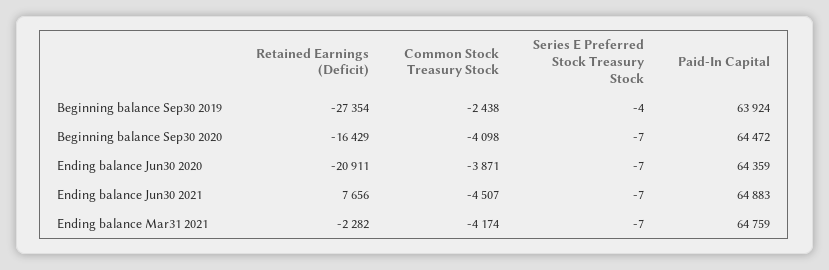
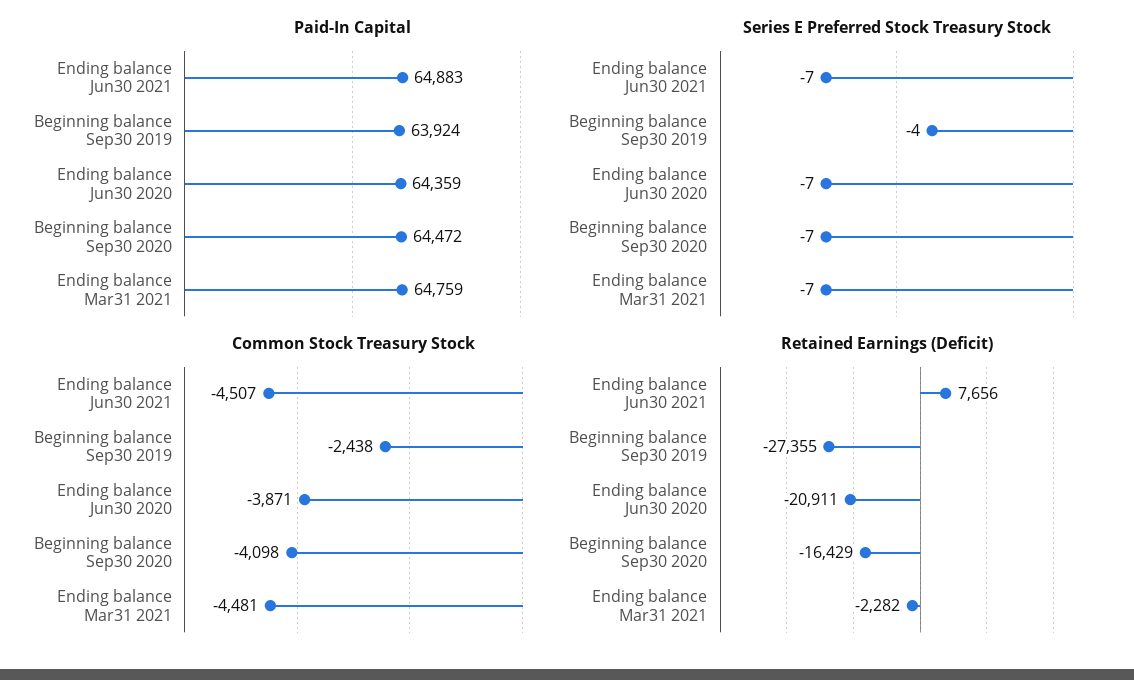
  {
    "Retained Earnings (Deficit)": {
-     "Beginning balance Sep30 2019": -27354,
+     "Beginning balance Sep30 2019": -27355,
      "Beginning balance Sep30 2020": -16429,
      "Ending balance Jun30 2020": -20911,
      "Ending balance Jun30 2021": 7656,
      "Ending balance Mar31 2021": -2282
    },
    "Common Stock Treasury Stock": {
      "Beginning balance Sep30 2019": -2438,
      "Beginning balance Sep30 2020": -4098,
      "Ending balance Jun30 2020": -3871,
      "Ending balance Jun30 2021": -4507,
-     "Ending balance Mar31 2021": -4174
+     "Ending balance Mar31 2021": -4481
    },
    "Series E Preferred Stock Treasury Stock": {
      "Beginning balance Sep30 2019": -4,
      "Beginning balance Sep30 2020": -7,
      "Ending balance Jun30 2020": -7,
      "Ending balance Jun30 2021": -7,
      "Ending balance Mar31 2021": -7
    },
    "Paid-In Capital": {
      "Beginning balance Sep30 2019": 63924,
      "Beginning balance Sep30 2020": 64472,
      "Ending balance Jun30 2020": 64359,
      "Ending balance Jun30 2021": 64883,
      "Ending balance Mar31 2021": 64759
    }
  }

